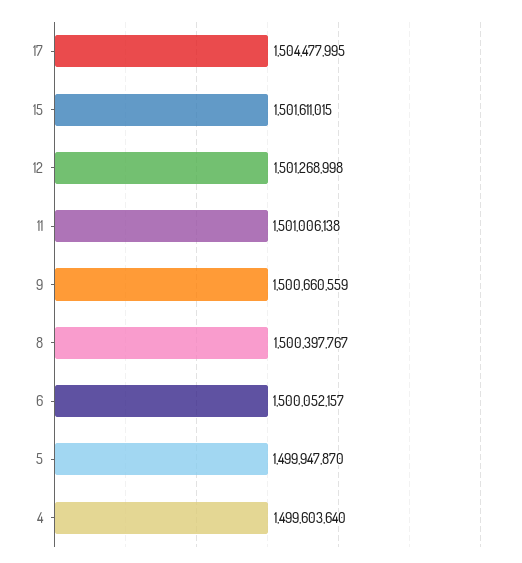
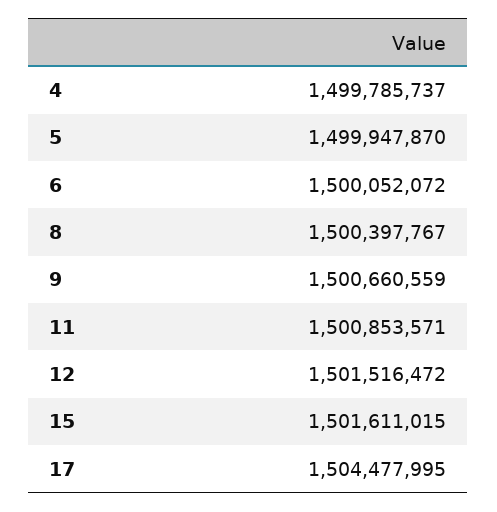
  {
    "17": 1504477995,
    "15": 1501611015,
-   "12": 1501268998,
+   "12": 1501516472,
-   "11": 1501006138,
+   "11": 1500853571,
    "9": 1500660559,
    "8": 1500397767,
-   "6": 1500052157,
+   "6": 1500052072,
    "5": 1499947870,
-   "4": 1499603640
+   "4": 1499785737
  }

